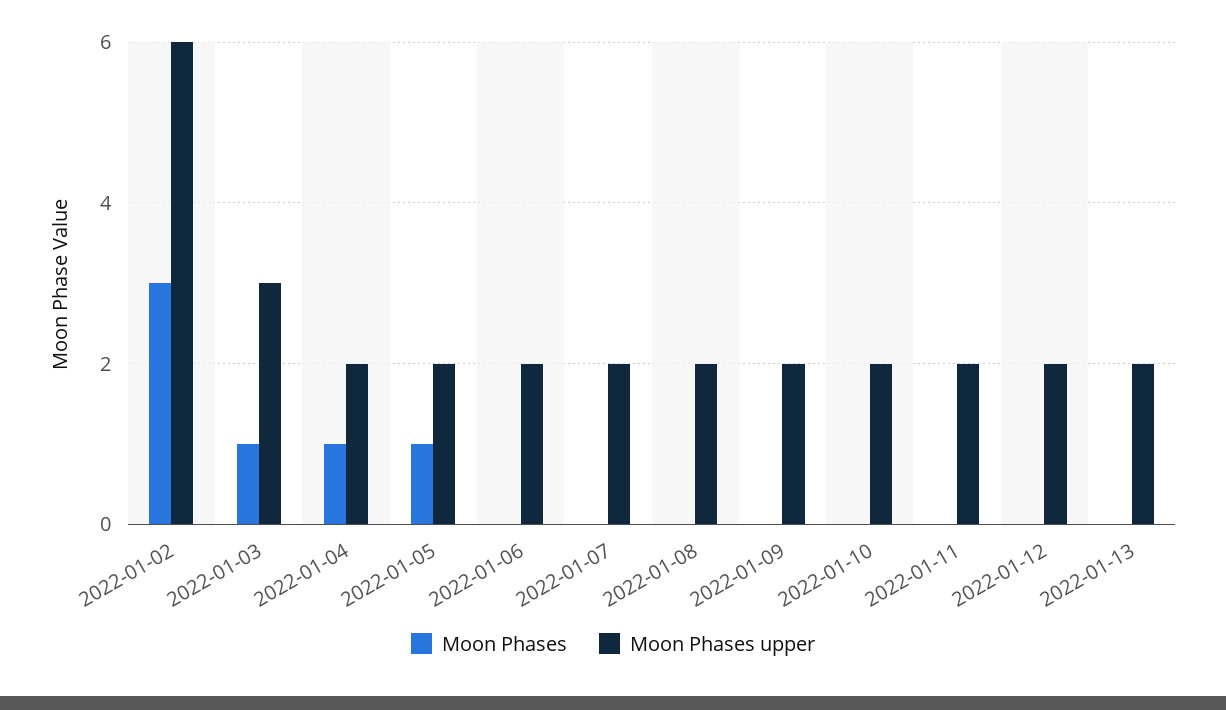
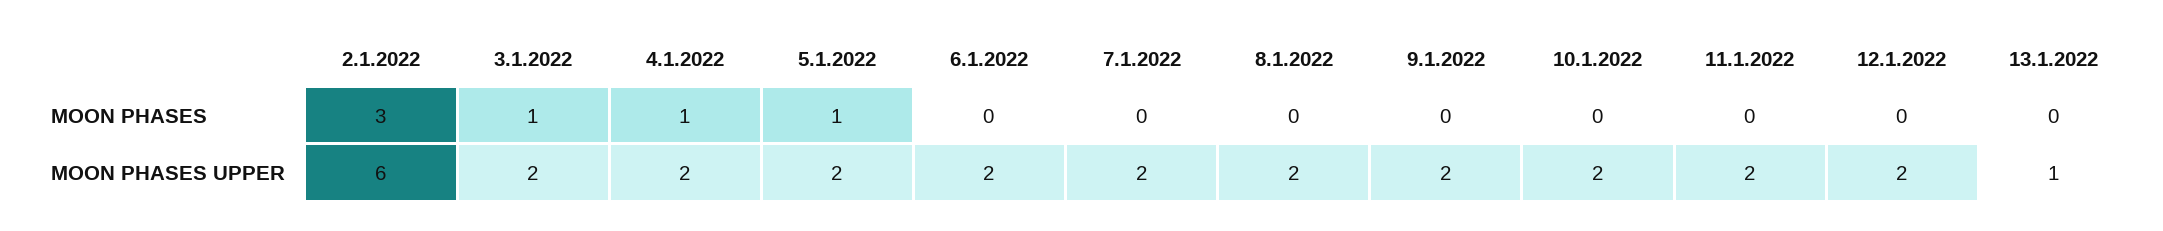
  {
    "Moon Phases": {
      "2022-01-02": 3,
      "2022-01-03": 1,
      "2022-01-04": 1,
      "2022-01-05": 1,
      "2022-01-06": 0,
      "2022-01-07": 0,
      "2022-01-08": 0,
      "2022-01-09": 0,
      "2022-01-10": 0,
      "2022-01-11": 0,
      "2022-01-12": 0,
      "2022-01-13": 0
    },
    "Moon Phases upper": {
      "2022-01-02": 6,
-     "2022-01-03": 3,
+     "2022-01-03": 2,
      "2022-01-04": 2,
      "2022-01-05": 2,
      "2022-01-06": 2,
      "2022-01-07": 2,
      "2022-01-08": 2,
      "2022-01-09": 2,
      "2022-01-10": 2,
      "2022-01-11": 2,
      "2022-01-12": 2,
-     "2022-01-13": 2
+     "2022-01-13": 1
    }
  }

